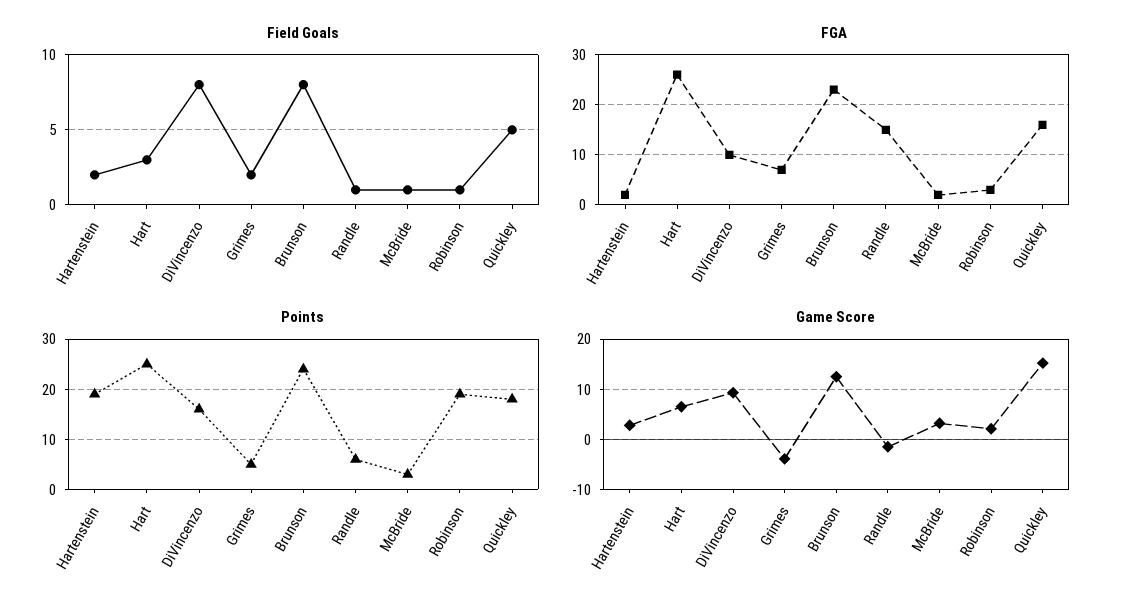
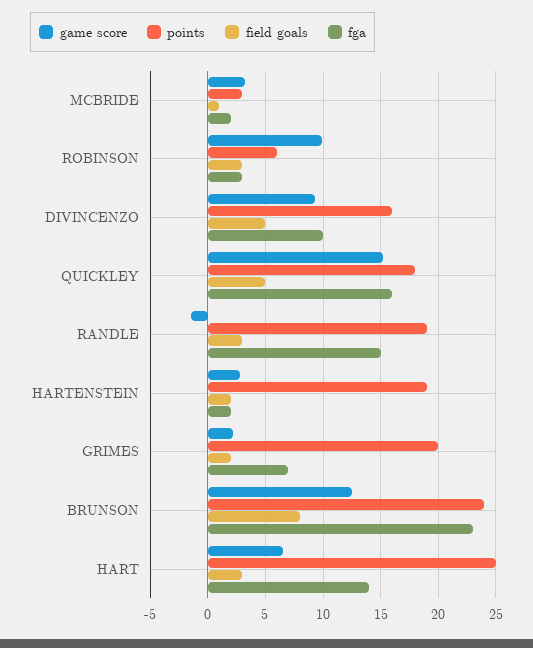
  {
    "Field Goals": {
      "Hartenstein": 2,
      "Hart": 3,
-     "DiVincenzo": 8,
+     "DiVincenzo": 5,
      "Grimes": 2,
      "Brunson": 8,
-     "Randle": 1,
+     "Randle": 3,
      "McBride": 1,
-     "Robinson": 1,
+     "Robinson": 3,
      "Quickley": 5
    },
    "FGA": {
      "Hartenstein": 2,
-     "Hart": 25,
+     "Hart": 14,
      "DiVincenzo": 10,
      "Grimes": 7,
      "Brunson": 23,
      "Randle": 15,
      "McBride": 2,
      "Robinson": 3,
      "Quickley": 16
    },
    "Points": {
      "Hartenstein": 19,
      "Hart": 25,
      "DiVincenzo": 16,
-     "Grimes": 5,
+     "Grimes": 20,
      "Brunson": 24,
-     "Randle": 5,
+     "Randle": 19,
      "McBride": 3,
-     "Robinson": 20,
+     "Robinson": 6,
      "Quickley": 18
    },
    "Game Score": {
      "Hartenstein": 3,
      "Hart": 7,
      "DiVincenzo": 9,
-     "Grimes": -4,
+     "Grimes": 2,
      "Brunson": 13,
      "Randle": -2,
      "McBride": 3,
-     "Robinson": 2,
+     "Robinson": 10,
      "Quickley": 15
    }
  }

